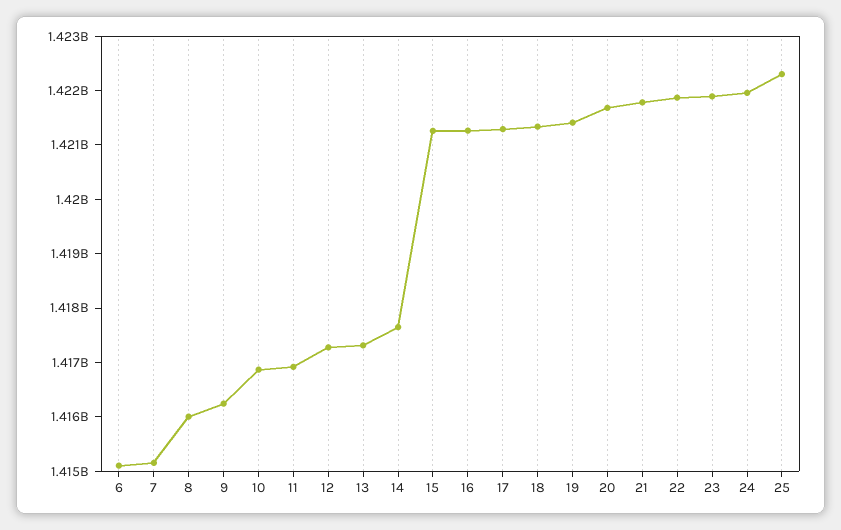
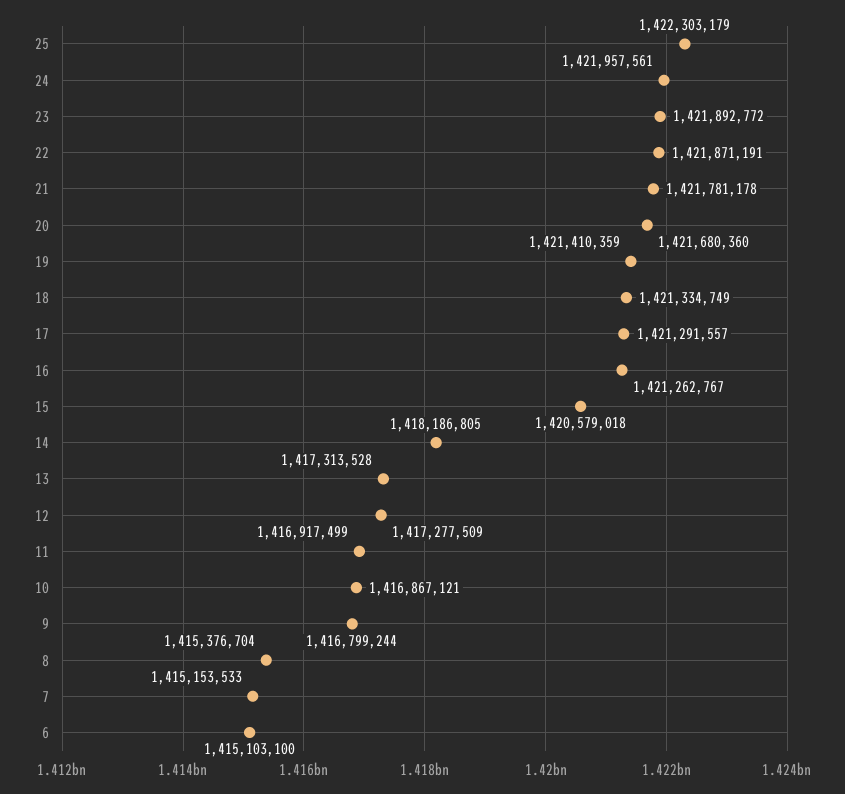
  {
    "6": 1415103100,
    "7": 1415153533,
-   "8": 1416000000,
+   "8": 1415376704,
-   "9": 1416200000,
+   "9": 1416799244,
    "10": 1416867121,
    "11": 1416917499,
    "12": 1417277509,
    "13": 1417313528,
-   "14": 1417600000,
+   "14": 1418186805,
-   "15": 1421200000,
+   "15": 1420579018,
    "16": 1421262767,
    "17": 1421291557,
    "18": 1421334749,
    "19": 1421410359,
    "20": 1421680360,
    "21": 1421781178,
    "22": 1421871191,
    "23": 1421892772,
    "24": 1421957561,
    "25": 1422303179
  }

